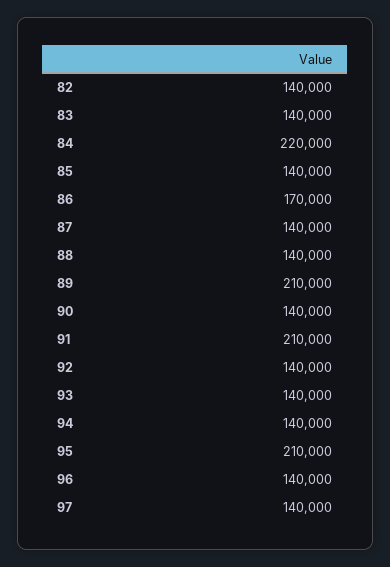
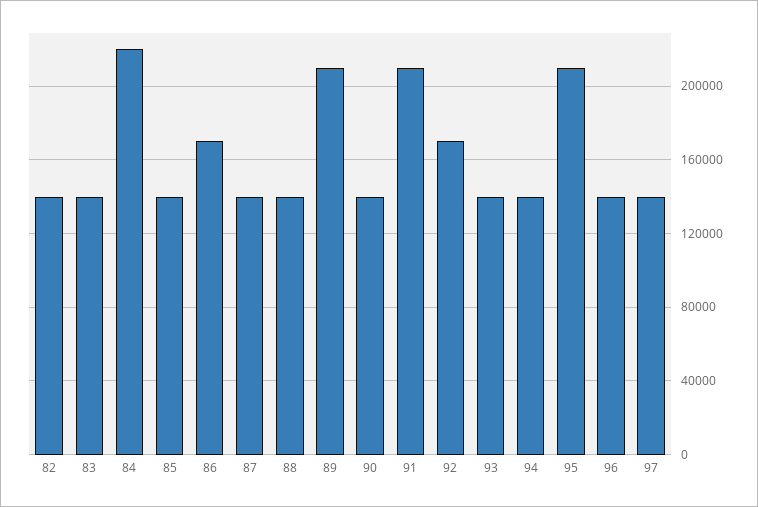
  {
    "82": 140000,
    "83": 140000,
    "84": 220000,
    "85": 140000,
    "86": 170000,
    "87": 140000,
    "88": 140000,
    "89": 210000,
    "90": 140000,
    "91": 210000,
-   "92": 140000,
+   "92": 170000,
    "93": 140000,
    "94": 140000,
    "95": 210000,
    "96": 140000,
    "97": 140000
  }

